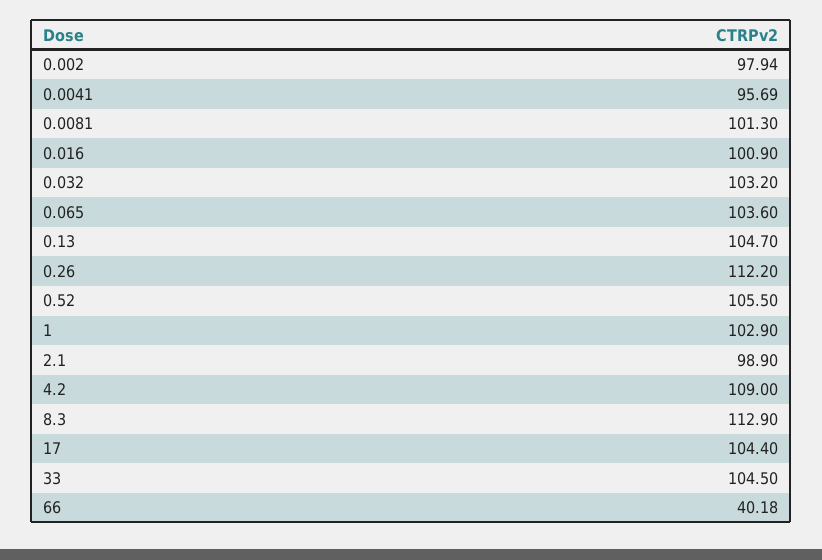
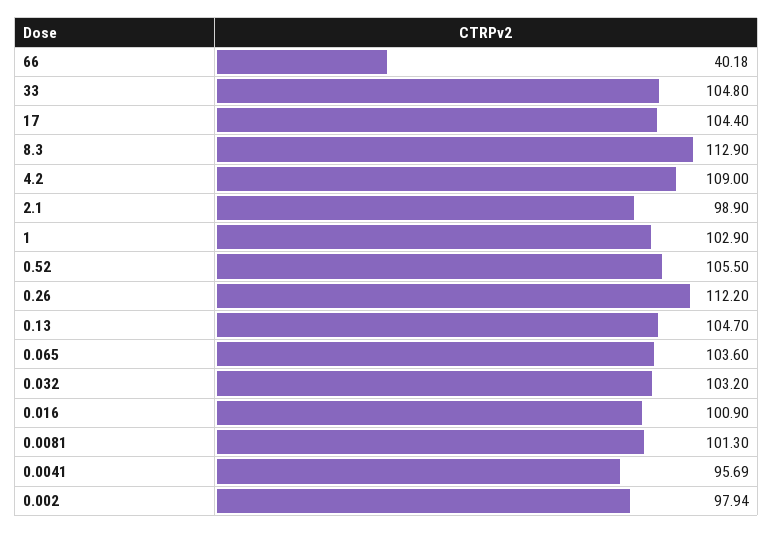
  {
    "0.002": 97.94,
    "0.0041": 95.69,
    "0.0081": 101.3,
    "0.016": 100.9,
    "0.032": 103.2,
    "0.065": 103.6,
    "0.13": 104.7,
    "0.26": 112.2,
    "0.52": 105.5,
    "1": 102.9,
    "2.1": 98.9,
    "4.2": 109,
    "8.3": 112.9,
    "17": 104.4,
-   "33": 104.5,
+   "33": 104.8,
    "66": 40.18
  }

